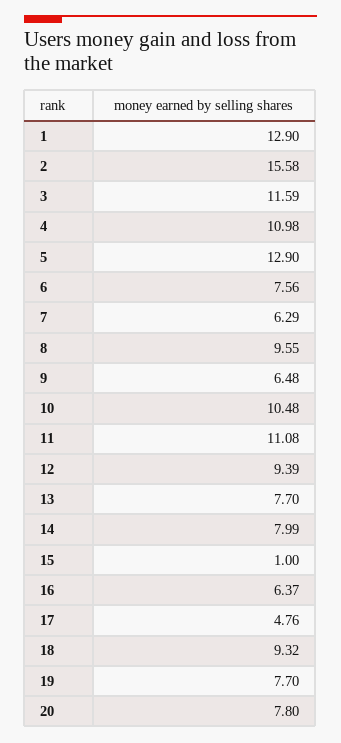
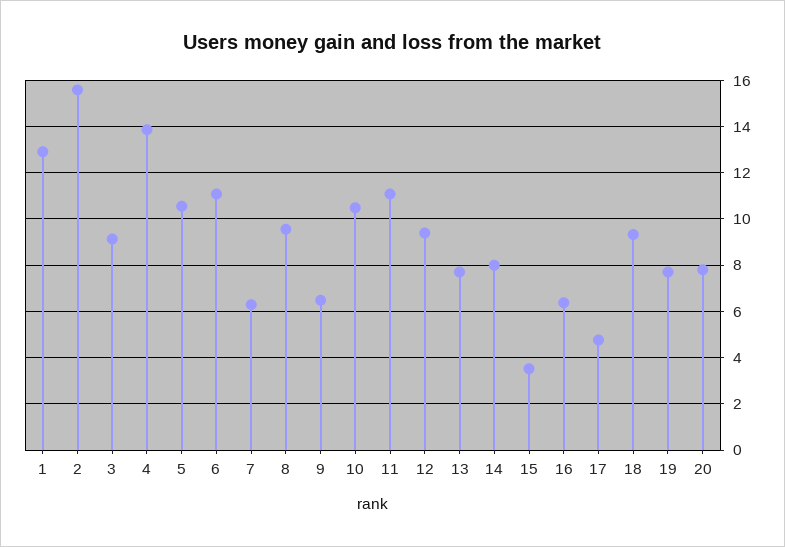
  {
    "1": 12.9,
    "2": 15.58,
-   "3": 11.59,
+   "3": 9,
-   "4": 10.98,
+   "4": 14,
-   "5": 12.9,
+   "5": 10.5,
-   "6": 7.56,
+   "6": 11,
    "7": 6.29,
    "8": 9.55,
    "9": 6.48,
    "10": 10.48,
    "11": 11.08,
    "12": 9.39,
    "13": 7.7,
    "14": 7.99,
-   "15": 1,
+   "15": 3.5,
    "16": 6.37,
    "17": 4.76,
    "18": 9.32,
    "19": 7.7,
    "20": 7.8
  }

